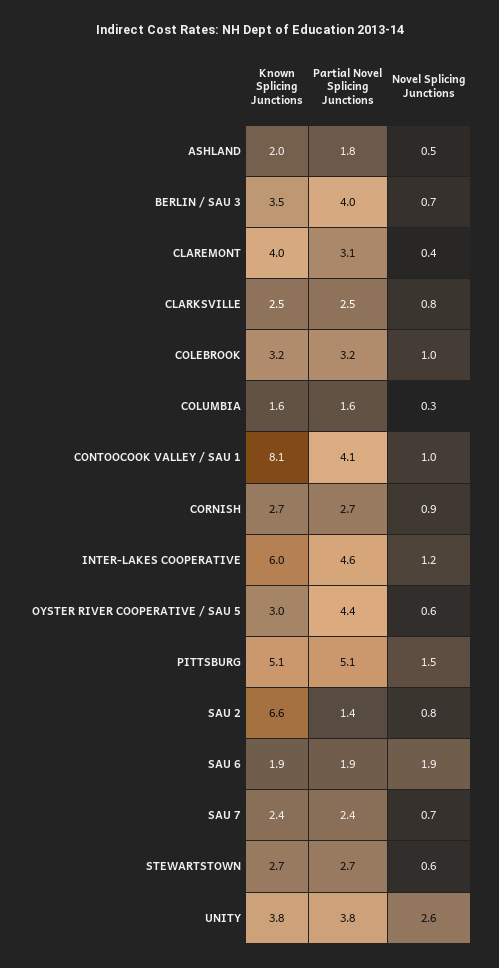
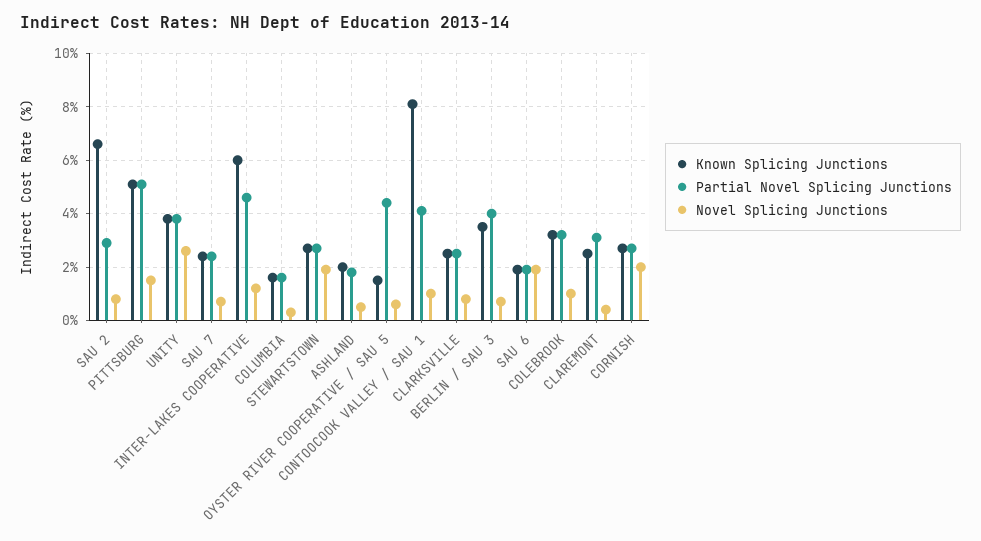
  {
    "Known Splicing Junctions": {
      "ASHLAND": 2,
      "BERLIN / SAU 3": 3.5,
-     "CLAREMONT": 4,
+     "CLAREMONT": 2.5,
      "CLARKSVILLE": 2.5,
      "COLEBROOK": 3.2,
      "COLUMBIA": 1.6,
      "CONTOOCOOK VALLEY / SAU 1": 8.1,
      "CORNISH": 2.7,
      "INTER-LAKES COOPERATIVE": 6,
-     "OYSTER RIVER COOPERATIVE / SAU 5": 3,
+     "OYSTER RIVER COOPERATIVE / SAU 5": 1.5,
      "PITTSBURG": 5.1,
      "SAU 2": 6.6,
      "SAU 6": 1.9,
      "SAU 7": 2.4,
      "STEWARTSTOWN": 2.7,
      "UNITY": 3.8
    },
    "Partial Novel Splicing Junctions": {
      "ASHLAND": 1.8,
      "BERLIN / SAU 3": 4,
      "CLAREMONT": 3.1,
      "CLARKSVILLE": 2.5,
      "COLEBROOK": 3.2,
      "COLUMBIA": 1.6,
      "CONTOOCOOK VALLEY / SAU 1": 4.1,
      "CORNISH": 2.7,
      "INTER-LAKES COOPERATIVE": 4.6,
      "OYSTER RIVER COOPERATIVE / SAU 5": 4.4,
      "PITTSBURG": 5.1,
-     "SAU 2": 1.4,
+     "SAU 2": 3,
      "SAU 6": 1.9,
      "SAU 7": 2.4,
      "STEWARTSTOWN": 2.7,
      "UNITY": 3.8
    },
    "Novel Splicing Junctions": {
      "ASHLAND": 0.5,
      "BERLIN / SAU 3": 0.7,
      "CLAREMONT": 0.4,
      "CLARKSVILLE": 0.8,
      "COLEBROOK": 1,
      "COLUMBIA": 0.3,
      "CONTOOCOOK VALLEY / SAU 1": 1,
-     "CORNISH": 0.9,
+     "CORNISH": 2,
      "INTER-LAKES COOPERATIVE": 1.2,
      "OYSTER RIVER COOPERATIVE / SAU 5": 0.6,
      "PITTSBURG": 1.5,
      "SAU 2": 0.8,
      "SAU 6": 1.9,
      "SAU 7": 0.7,
-     "STEWARTSTOWN": 0.6,
+     "STEWARTSTOWN": 2,
      "UNITY": 2.6
    }
  }

